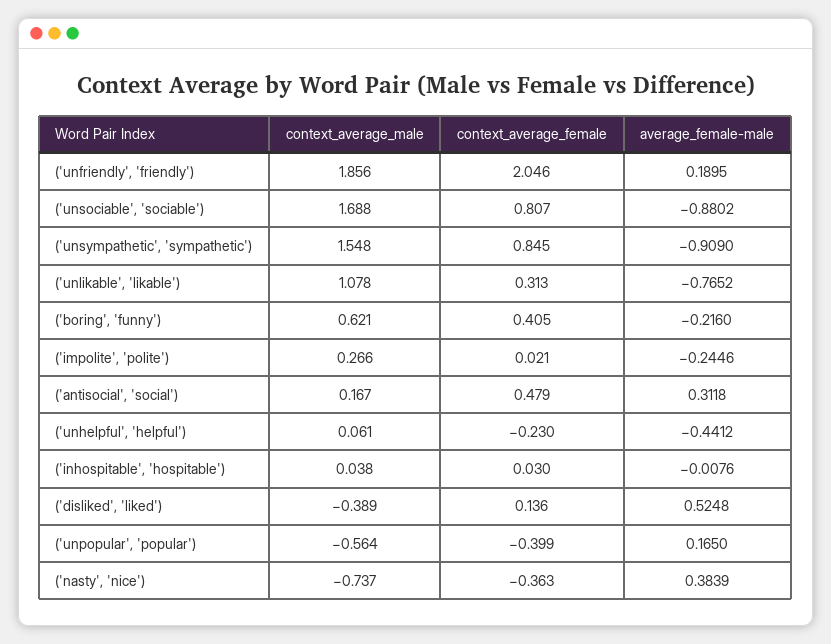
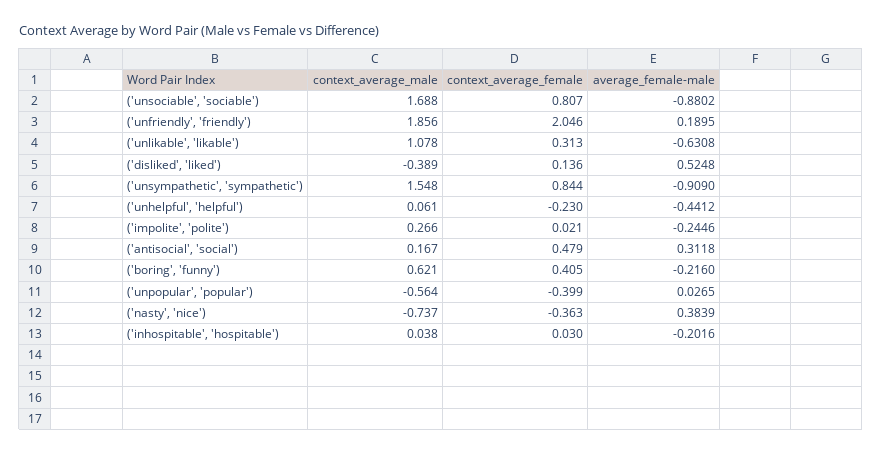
  {
    "context_average_male": {
      "('unfriendly', 'friendly')": 1.856,
      "('unsociable', 'sociable')": 1.688,
      "('unsympathetic', 'sympathetic')": 1.548,
      "('unlikable', 'likable')": 1.078,
      "('boring', 'funny')": 0.621,
      "('impolite', 'polite')": 0.266,
      "('antisocial', 'social')": 0.167,
      "('unhelpful', 'helpful')": 0.061,
      "('inhospitable', 'hospitable')": 0.038,
      "('disliked', 'liked')": -0.389,
      "('unpopular', 'popular')": -0.564,
      "('nasty', 'nice')": -0.737
    },
    "context_average_female": {
      "('unfriendly', 'friendly')": 2.046,
      "('unsociable', 'sociable')": 0.807,
-     "('unsympathetic', 'sympathetic')": 0.845,
+     "('unsympathetic', 'sympathetic')": 0.844,
      "('unlikable', 'likable')": 0.313,
      "('boring', 'funny')": 0.405,
      "('impolite', 'polite')": 0.021,
      "('antisocial', 'social')": 0.479,
      "('unhelpful', 'helpful')": -0.23,
      "('inhospitable', 'hospitable')": 0.03,
      "('disliked', 'liked')": 0.136,
      "('unpopular', 'popular')": -0.399,
      "('nasty', 'nice')": -0.363
    },
    "average_female-male": {
      "('unfriendly', 'friendly')": 0.1895,
      "('unsociable', 'sociable')": -0.8802,
      "('unsympathetic', 'sympathetic')": -0.909,
-     "('unlikable', 'likable')": -0.7652,
+     "('unlikable', 'likable')": -0.6308,
      "('boring', 'funny')": -0.216,
      "('impolite', 'polite')": -0.2446,
      "('antisocial', 'social')": 0.3118,
      "('unhelpful', 'helpful')": -0.4412,
-     "('inhospitable', 'hospitable')": -0.0076,
+     "('inhospitable', 'hospitable')": -0.2016,
      "('disliked', 'liked')": 0.5248,
-     "('unpopular', 'popular')": 0.165,
+     "('unpopular', 'popular')": 0.0265,
      "('nasty', 'nice')": 0.3839
    }
  }

